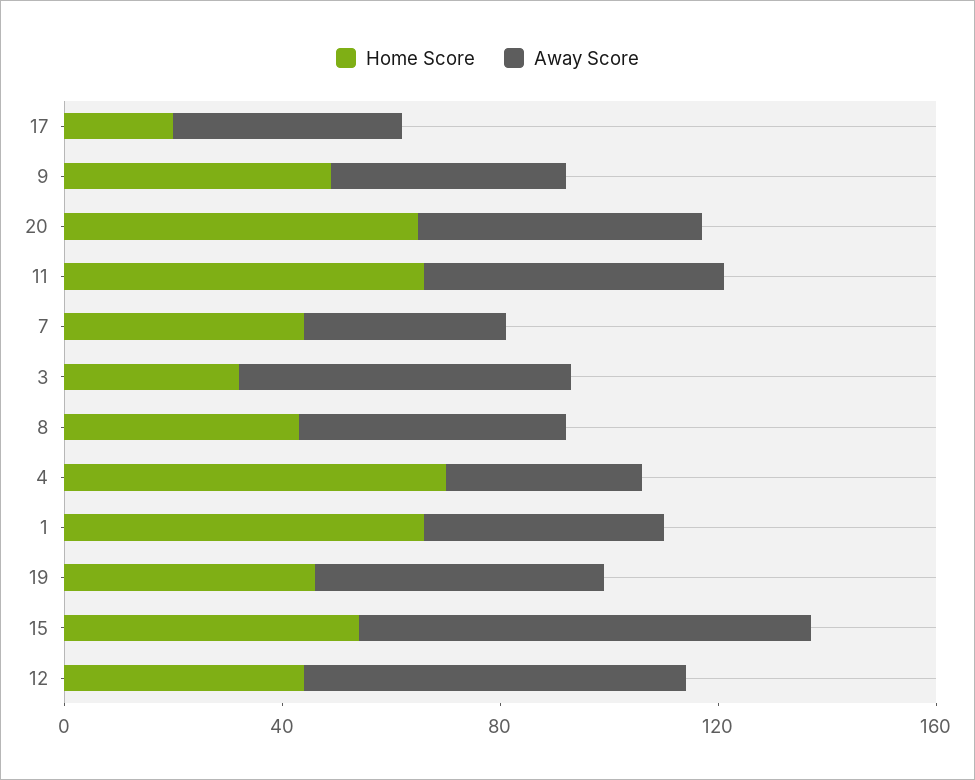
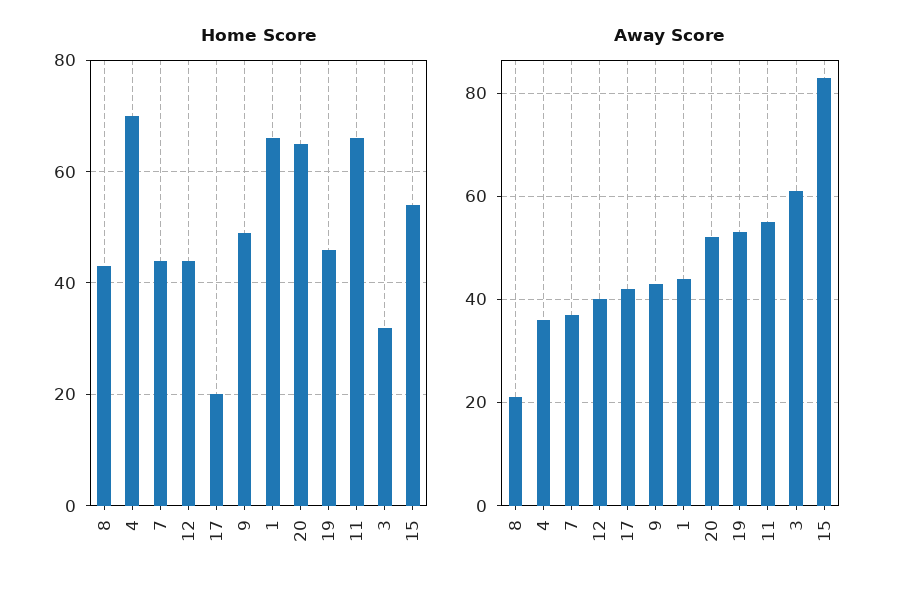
  {
    "Home Score": {
      "17": 20,
      "9": 50,
      "20": 65,
      "11": 65,
      "7": 45,
      "3": 30,
      "8": 45,
      "4": 70,
      "1": 65,
      "19": 45,
      "15": 55,
      "12": 45
    },
    "Away Score": {
      "17": 40,
      "9": 45,
      "20": 50,
      "11": 55,
      "7": 35,
      "3": 60,
-     "8": 50,
+     "8": 20,
      "4": 35,
      "1": 45,
      "19": 55,
      "15": 85,
-     "12": 70
+     "12": 40
    }
  }

